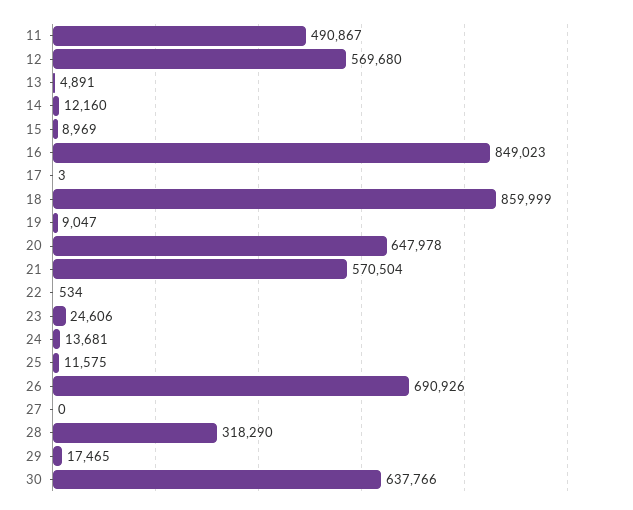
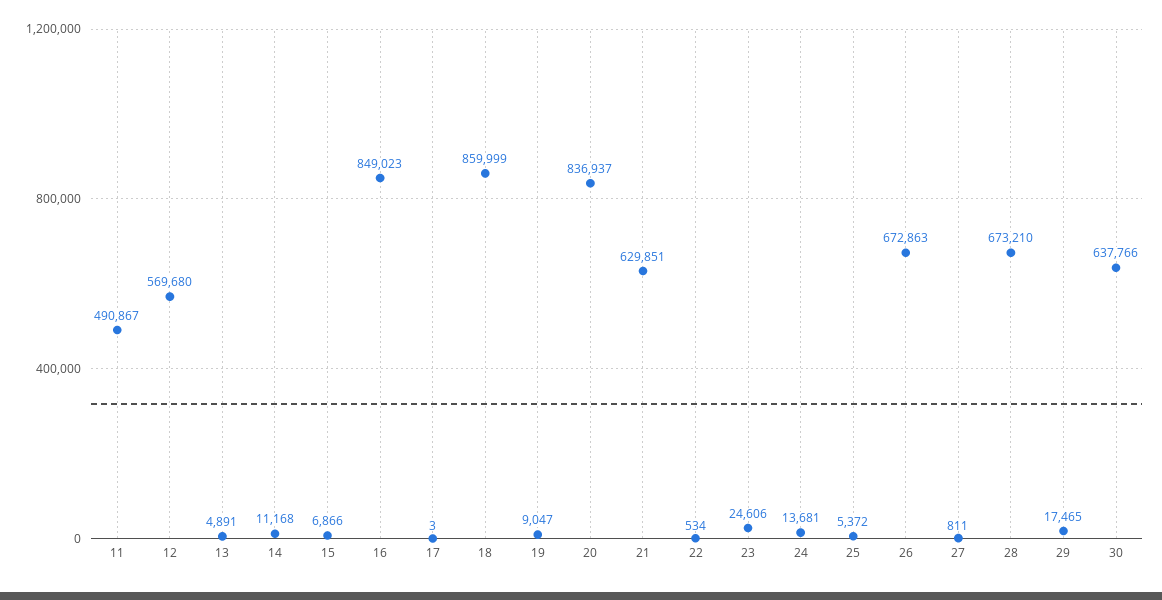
  {
    "11": 490867,
    "12": 569680,
    "13": 4891,
-   "14": 12160,
+   "14": 11168,
-   "15": 8969,
+   "15": 6866,
    "16": 849023,
    "17": 3,
    "18": 859999,
    "19": 9047,
-   "20": 647978,
+   "20": 836937,
-   "21": 570504,
+   "21": 629851,
    "22": 534,
    "23": 24606,
    "24": 13681,
-   "25": 11575,
+   "25": 5372,
-   "26": 690926,
+   "26": 672863,
-   "27": 0,
+   "27": 811,
-   "28": 318290,
+   "28": 673210,
    "29": 17465,
    "30": 637766
  }

